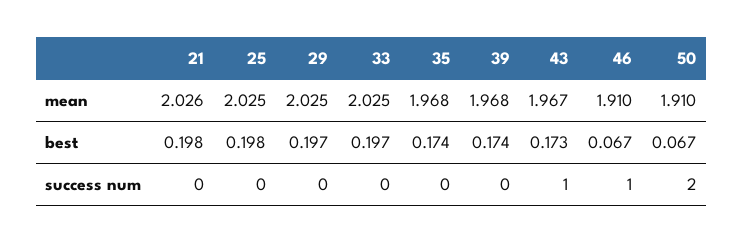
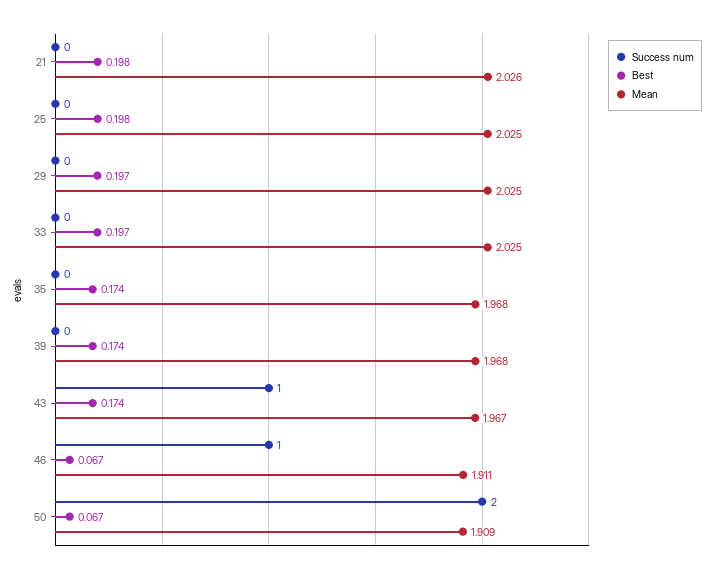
  {
    "mean": {
      "21": 2.026,
      "25": 2.025,
      "29": 2.025,
      "33": 2.025,
      "35": 1.968,
      "39": 1.968,
      "43": 1.967,
-     "46": 1.91,
+     "46": 1.911,
-     "50": 1.91
+     "50": 1.909
    },
    "best": {
      "21": 0.198,
      "25": 0.198,
      "29": 0.197,
      "33": 0.197,
      "35": 0.174,
      "39": 0.174,
-     "43": 0.173,
+     "43": 0.174,
      "46": 0.067,
      "50": 0.067
    },
    "success num": {
      "21": 0,
      "25": 0,
      "29": 0,
      "33": 0,
      "35": 0,
      "39": 0,
      "43": 1,
      "46": 1,
      "50": 2
    }
  }

